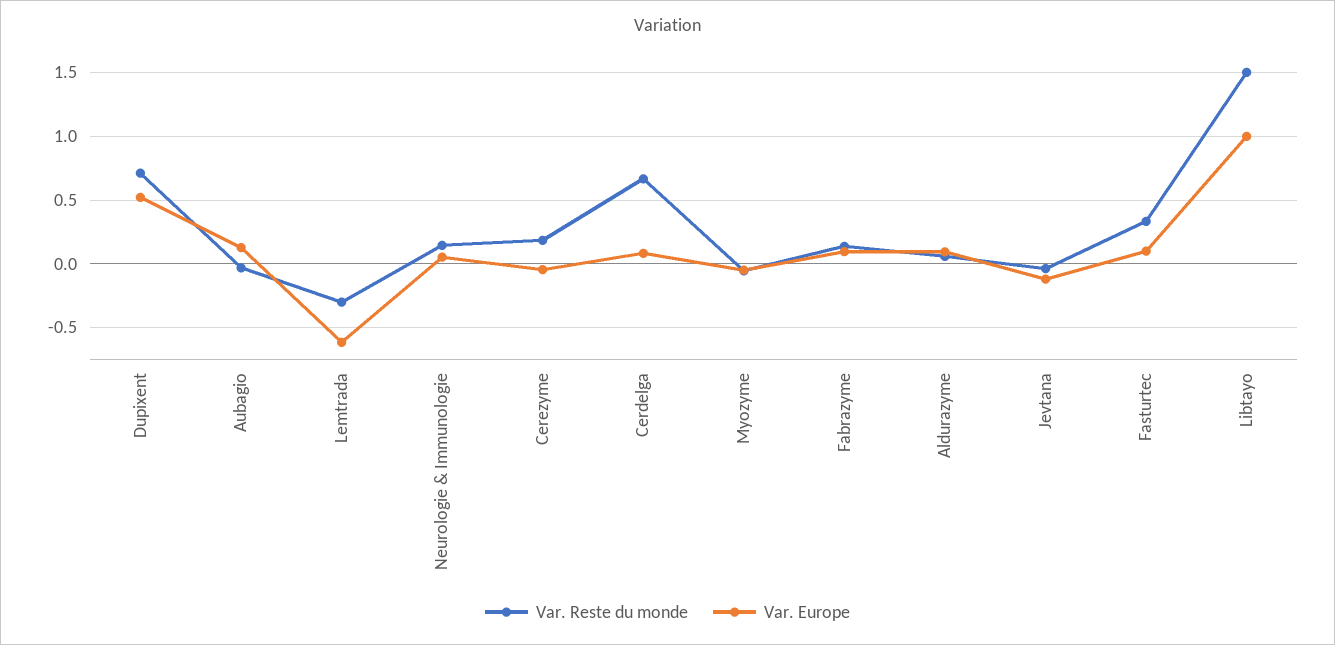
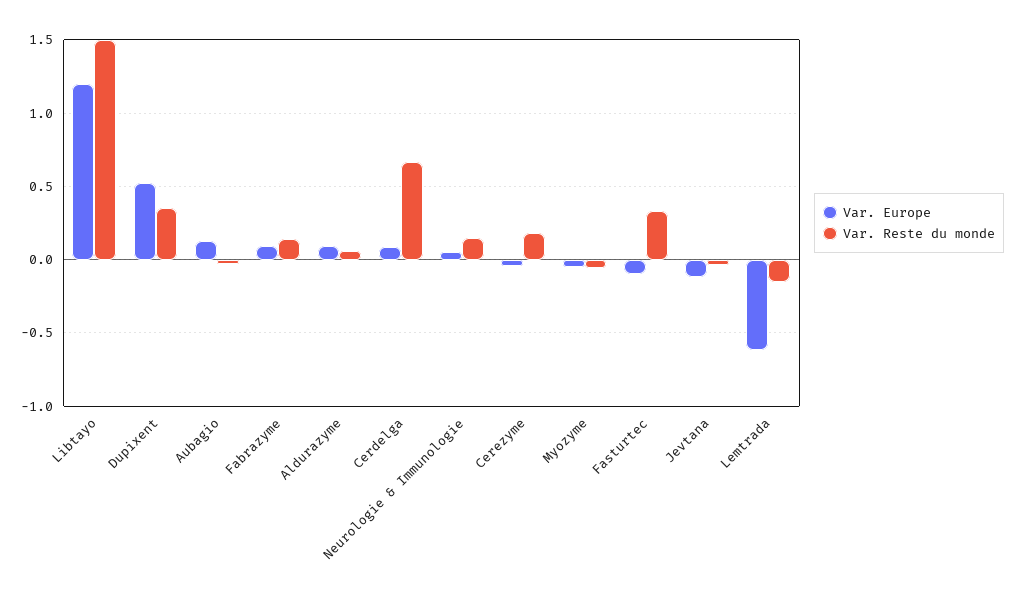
  {
    "Var. Reste du monde": {
-     "Dupixent": 0.7,
+     "Dupixent": 0.35,
      "Aubagio": -0.05,
-     "Lemtrada": -0.3,
+     "Lemtrada": -0.15,
      "Neurologie & Immunologie": 0.15,
      "Cerezyme": 0.2,
      "Cerdelga": 0.65,
      "Myozyme": -0.05,
      "Fabrazyme": 0.15,
      "Aldurazyme": 0.05,
      "Jevtana": -0.05,
      "Fasturtec": 0.35,
      "Libtayo": 1.5
    },
    "Var. Europe": {
      "Dupixent": 0.5,
      "Aubagio": 0.15,
      "Lemtrada": -0.6,
      "Neurologie & Immunologie": 0.05,
      "Cerezyme": -0.05,
      "Cerdelga": 0.1,
      "Myozyme": -0.05,
      "Fabrazyme": 0.1,
      "Aldurazyme": 0.1,
      "Jevtana": -0.1,
-     "Fasturtec": 0.1,
+     "Fasturtec": -0.1,
-     "Libtayo": 1
+     "Libtayo": 1.2
    }
  }

